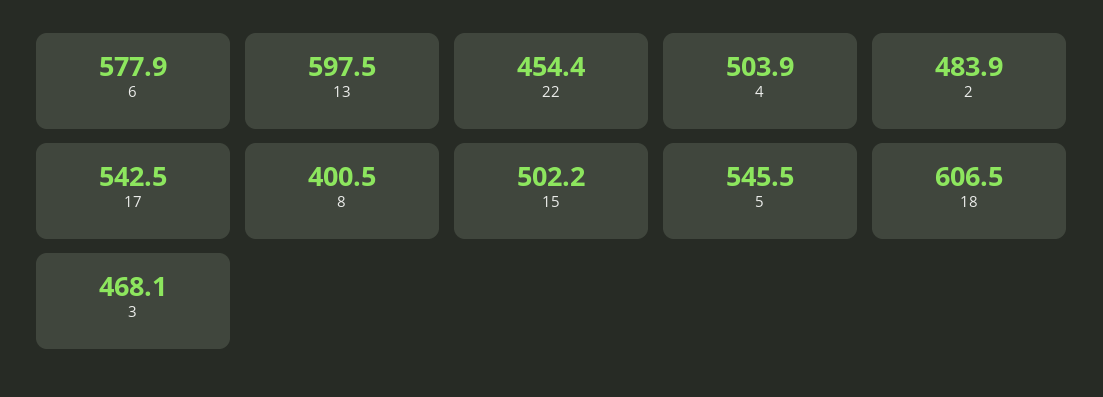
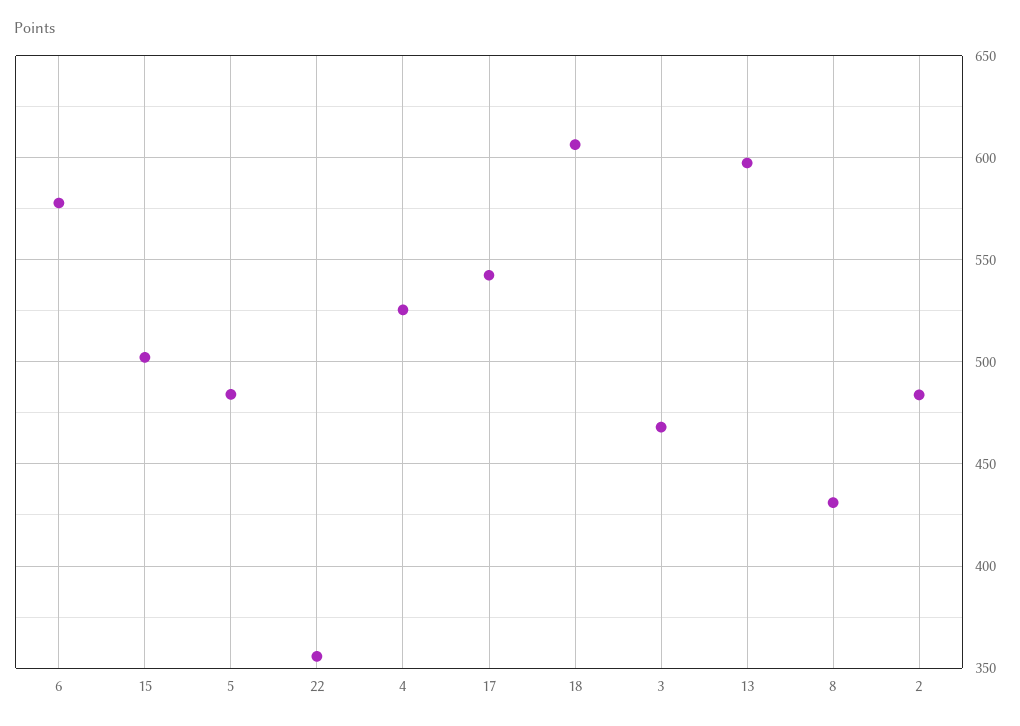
  {
    "6": 577.9,
    "13": 597.5,
-   "22": 454.4,
+   "22": 355,
-   "4": 503.9,
+   "4": 525,
    "2": 483.9,
    "17": 542.5,
-   "8": 400.5,
+   "8": 430,
    "15": 502.2,
-   "5": 545.5,
+   "5": 485,
    "18": 606.5,
    "3": 468.1
  }

